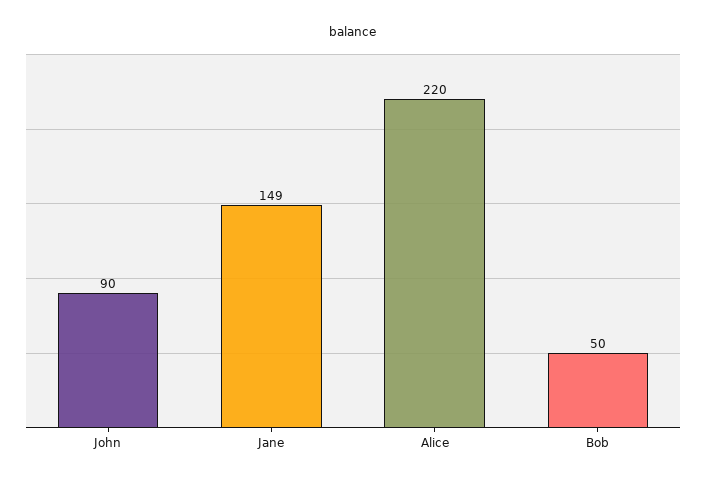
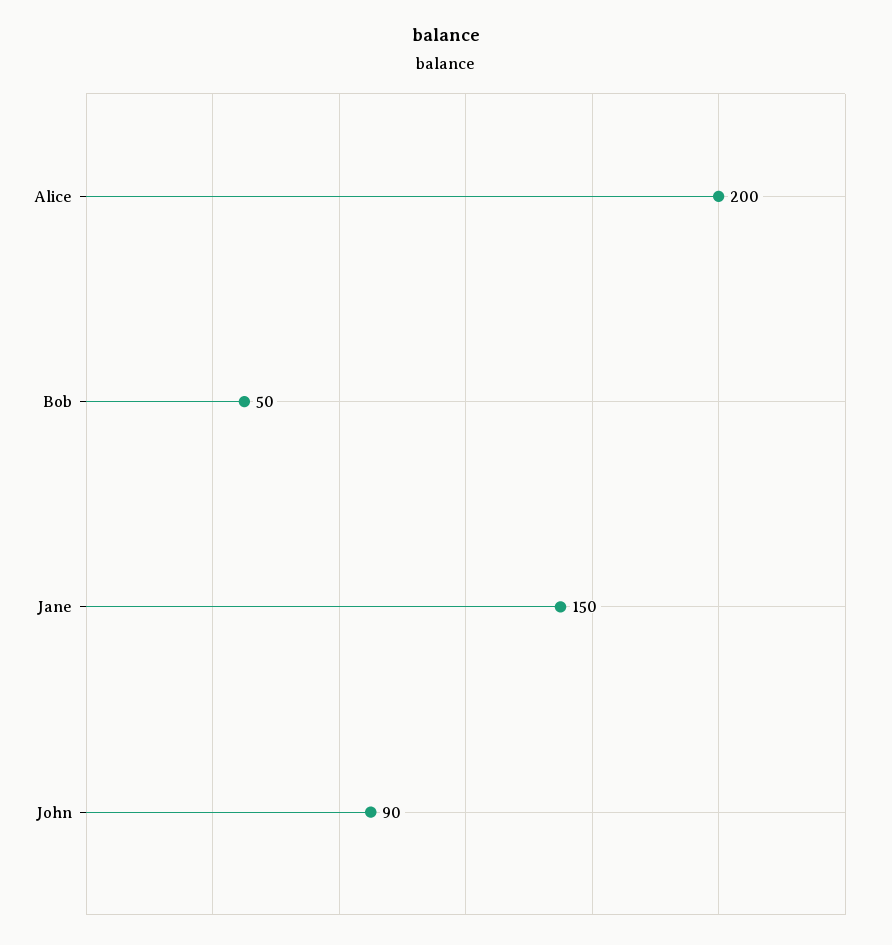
  {
    "John": 90,
-   "Jane": 149,
+   "Jane": 150,
-   "Alice": 220,
+   "Alice": 200,
    "Bob": 50
  }

